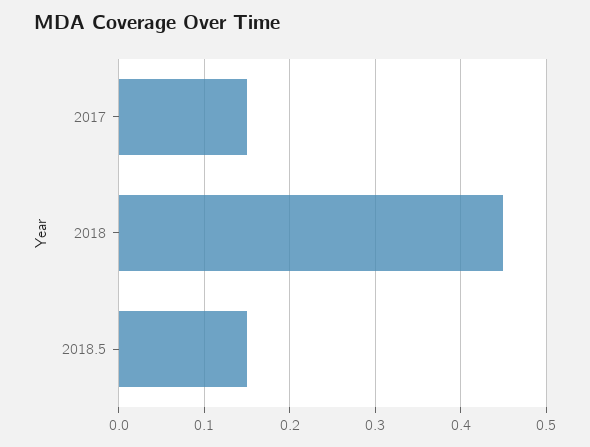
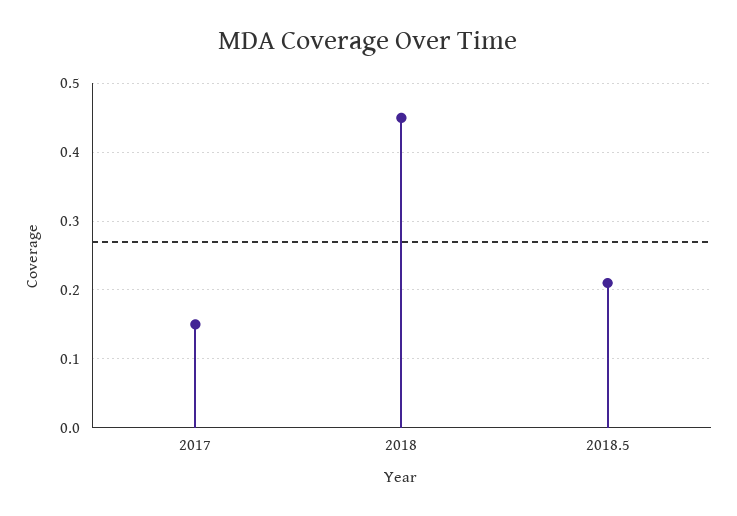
  {
    "2017": 0.15,
    "2018": 0.45,
-   "2018.5": 0.15
+   "2018.5": 0.21
  }

